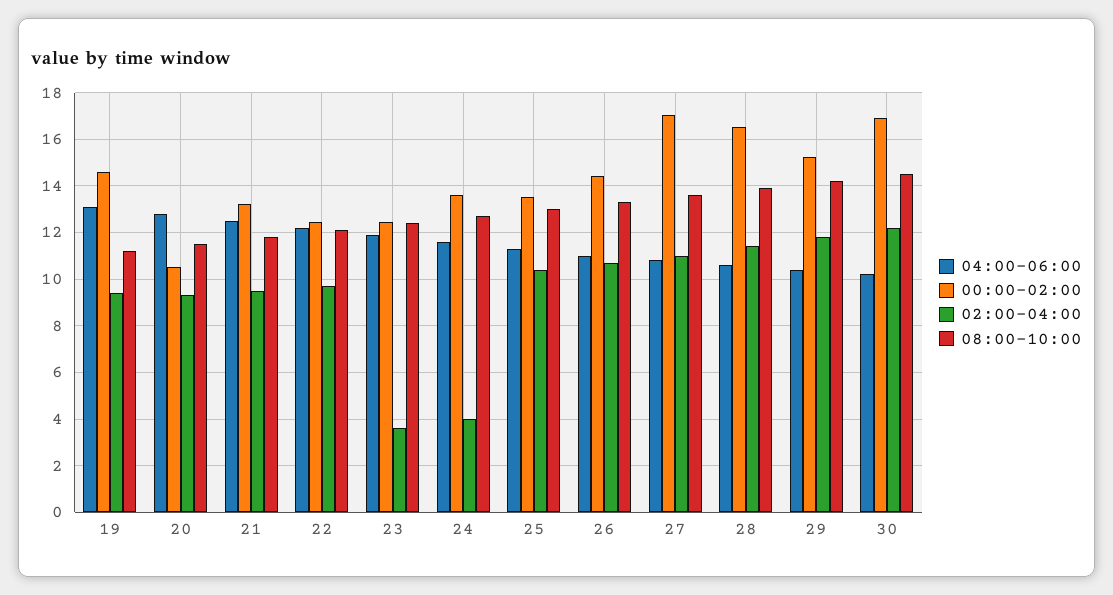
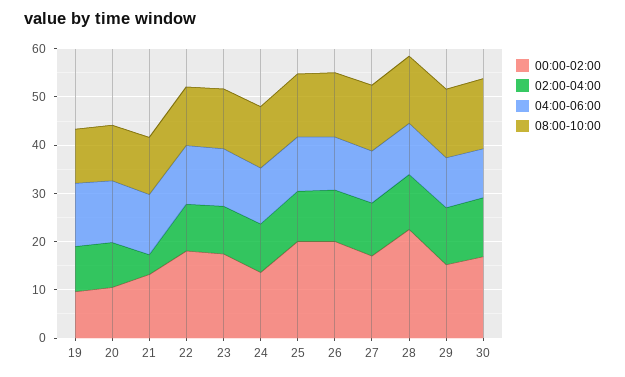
  {
    "04:00-06:00": {
      "19": 13,
      "20": 13,
      "21": 12.5,
      "22": 12,
      "23": 12,
      "24": 11.5,
      "25": 11.5,
      "26": 11,
      "27": 11,
      "28": 10.5,
      "29": 10.5,
      "30": 10
    },
    "00:00-02:00": {
-     "19": 14.5,
+     "19": 10,
      "20": 10.5,
      "21": 13,
-     "22": 12.5,
+     "22": 18,
-     "23": 12.5,
+     "23": 18,
      "24": 13.5,
-     "25": 13.5,
+     "25": 20,
-     "26": 14.5,
+     "26": 20,
      "27": 17,
-     "28": 16.5,
+     "28": 22,
      "29": 15,
      "30": 17
    },
    "02:00-04:00": {
      "19": 9.5,
      "20": 9.5,
-     "21": 9.5,
+     "21": 4,
      "22": 9.5,
-     "23": 3.5,
+     "23": 10,
-     "24": 4,
+     "24": 10,
      "25": 10.5,
      "26": 10.5,
      "27": 11,
      "28": 11.5,
      "29": 12,
      "30": 12
    },
    "08:00-10:00": {
      "19": 11,
      "20": 11.5,
      "21": 12,
      "22": 12,
      "23": 12.5,
      "24": 12.5,
      "25": 13,
      "26": 13.5,
      "27": 13.5,
      "28": 14,
      "29": 14,
      "30": 14.5
    }
  }

